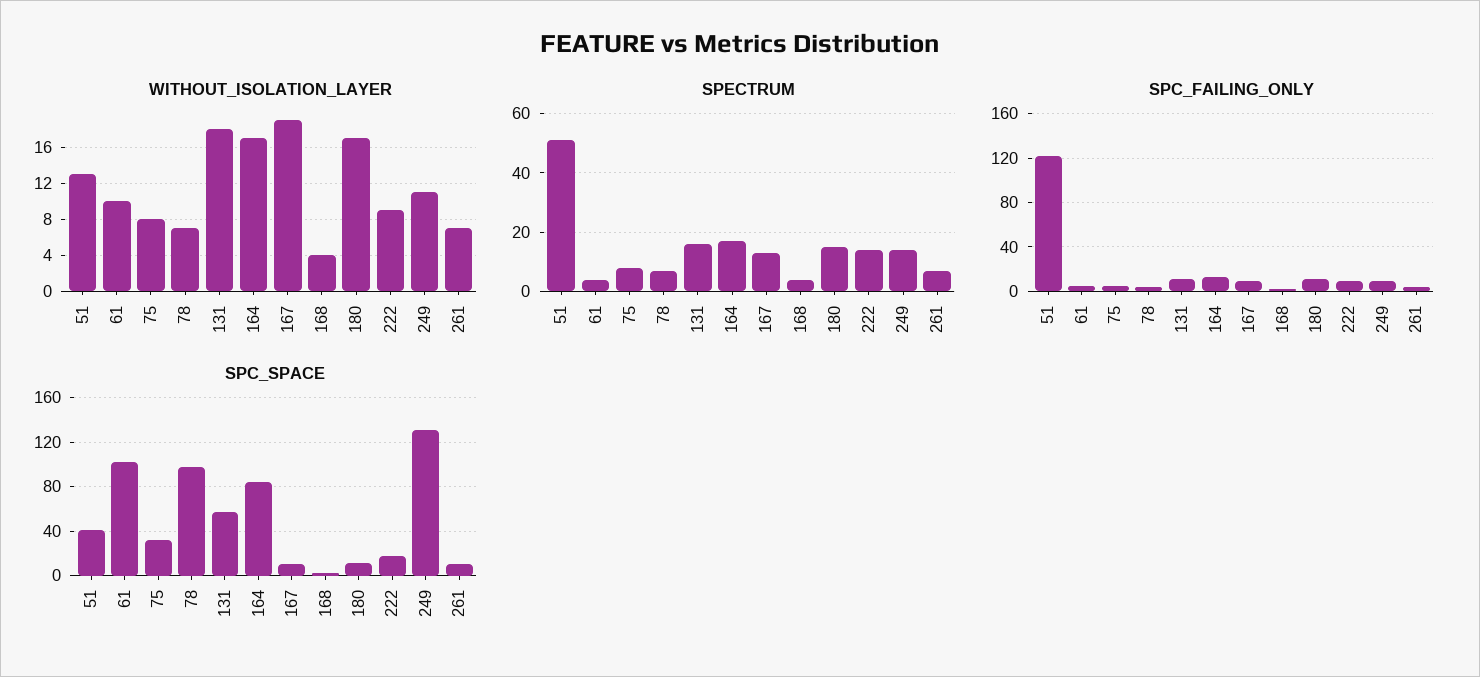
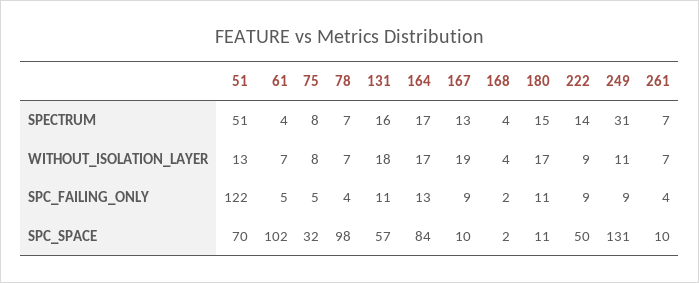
  {
    "WITHOUT_ISOLATION_LAYER": {
      "51": 13,
-     "61": 10,
+     "61": 7,
      "75": 8,
      "78": 7,
      "131": 18,
      "164": 17,
      "167": 19,
      "168": 4,
      "180": 17,
      "222": 9,
      "249": 11,
      "261": 7
    },
    "SPECTRUM": {
      "51": 51,
      "61": 4,
      "75": 8,
      "78": 7,
      "131": 16,
      "164": 17,
      "167": 13,
      "168": 4,
      "180": 15,
      "222": 14,
-     "249": 15,
+     "249": 31,
      "261": 7
    },
    "SPC_FAILING_ONLY": {
      "51": 122,
      "61": 5,
      "75": 5,
      "78": 4,
      "131": 11,
      "164": 13,
      "167": 9,
      "168": 2,
      "180": 11,
      "222": 9,
      "249": 9,
      "261": 4
    },
    "SPC_SPACE": {
-     "51": 40,
+     "51": 70,
      "61": 102,
      "75": 32,
      "78": 98,
      "131": 57,
      "164": 84,
      "167": 10,
      "168": 2,
      "180": 11,
-     "222": 20,
+     "222": 50,
      "249": 131,
      "261": 10
    }
  }

